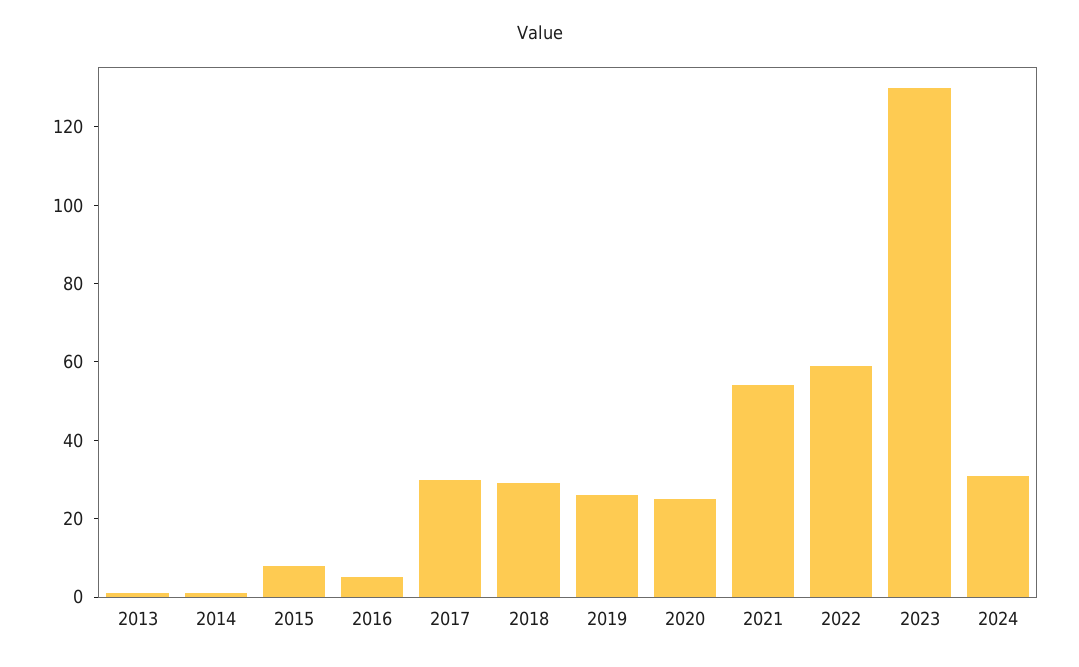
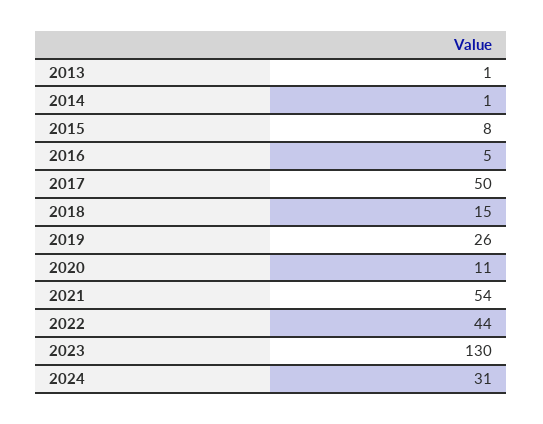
  {
    "2013": 1,
    "2014": 1,
    "2015": 8,
    "2016": 5,
-   "2017": 30,
+   "2017": 50,
-   "2018": 30,
+   "2018": 15,
    "2019": 26,
-   "2020": 25,
+   "2020": 11,
    "2021": 54,
-   "2022": 60,
+   "2022": 44,
    "2023": 130,
    "2024": 31
  }

